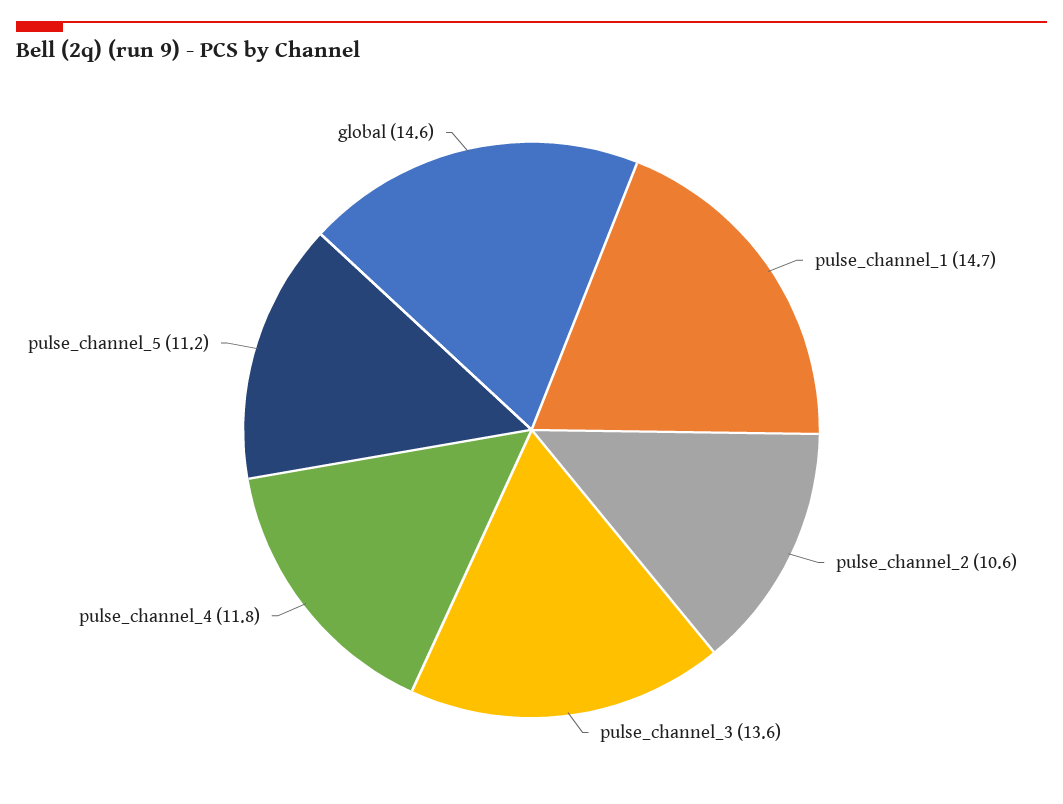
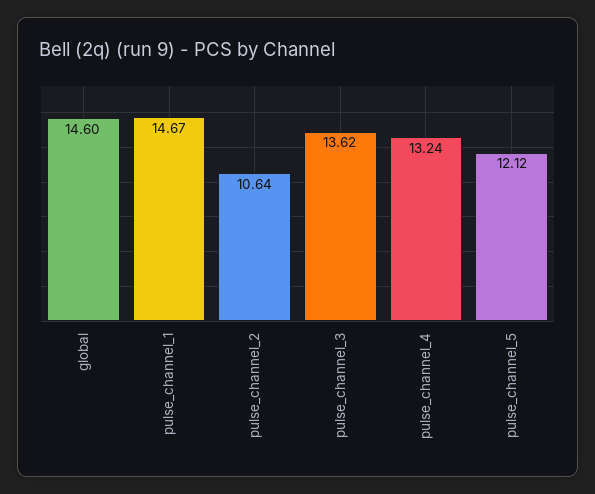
  {
    "pulse_channel_1": 14.67,
    "pulse_channel_2": 10.64,
    "pulse_channel_3": 13.62,
-   "pulse_channel_4": 11.8,
+   "pulse_channel_4": 13.24,
-   "pulse_channel_5": 11.2,
+   "pulse_channel_5": 12.12,
    "global": 14.6
  }

